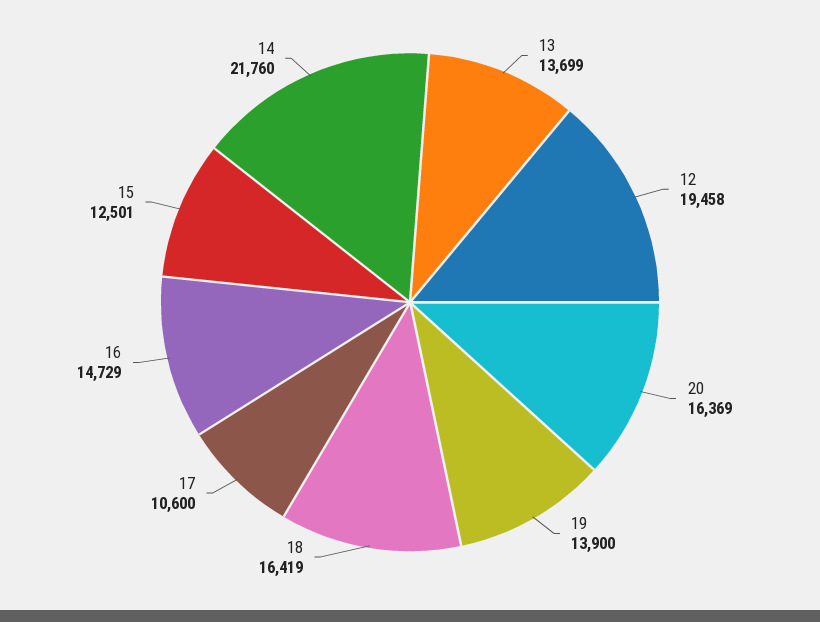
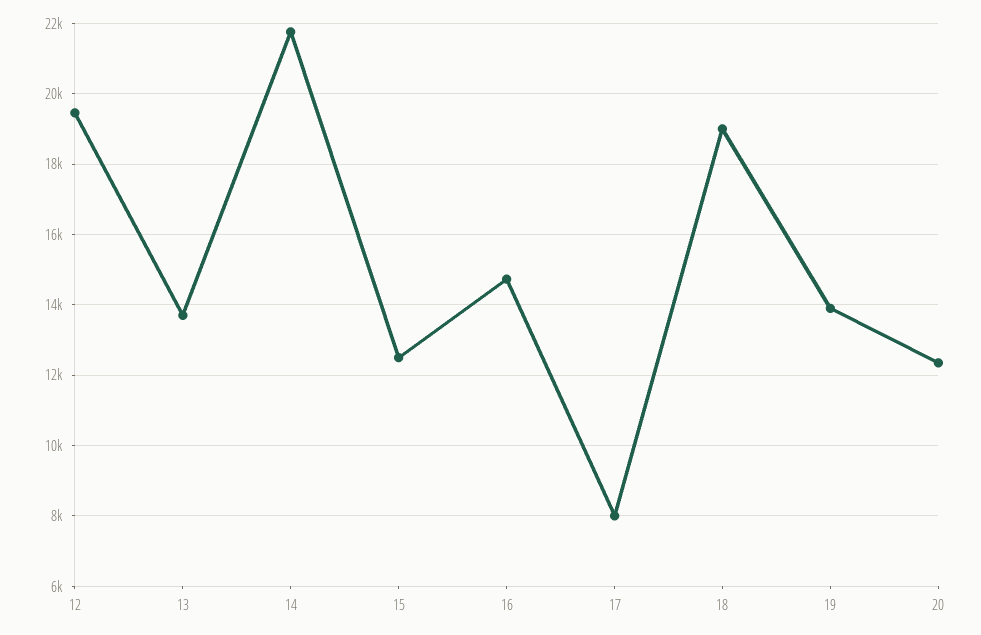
  {
    "13": 13699,
    "12": 19458,
-   "20": 16369,
+   "20": 12400,
    "19": 13900,
-   "18": 16419,
+   "18": 19000,
-   "17": 10600,
+   "17": 8000,
    "16": 14729,
    "15": 12501,
    "14": 21760
  }

